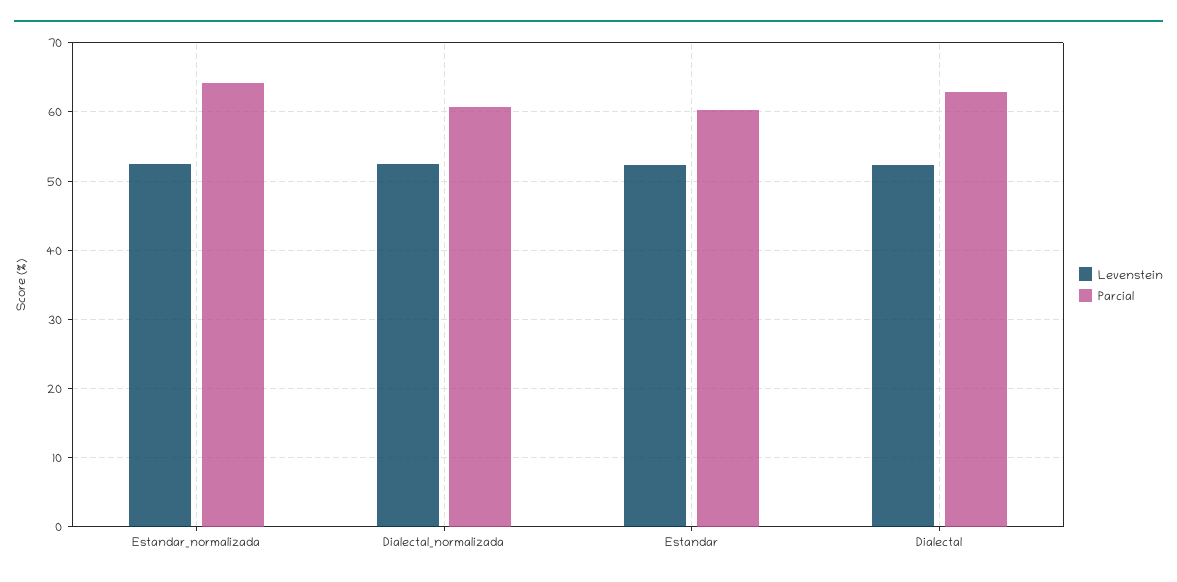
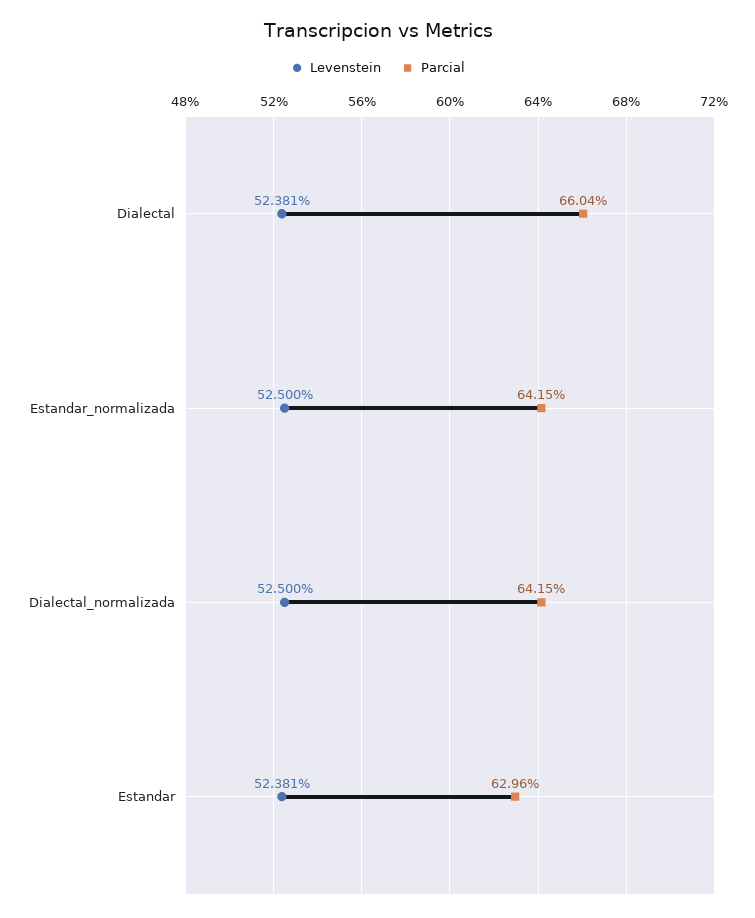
  {
    "Levenstein": {
      "Estandar_normalizada": 52.5,
      "Dialectal_normalizada": 52.5,
      "Estandar": 52.381,
      "Dialectal": 52.381
    },
    "Parcial": {
      "Estandar_normalizada": 64.15,
-     "Dialectal_normalizada": 61,
+     "Dialectal_normalizada": 64.15,
-     "Estandar": 60,
+     "Estandar": 62.96,
-     "Dialectal": 63
+     "Dialectal": 66.04
    }
  }

